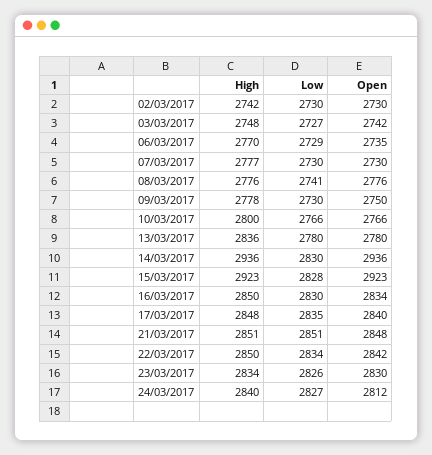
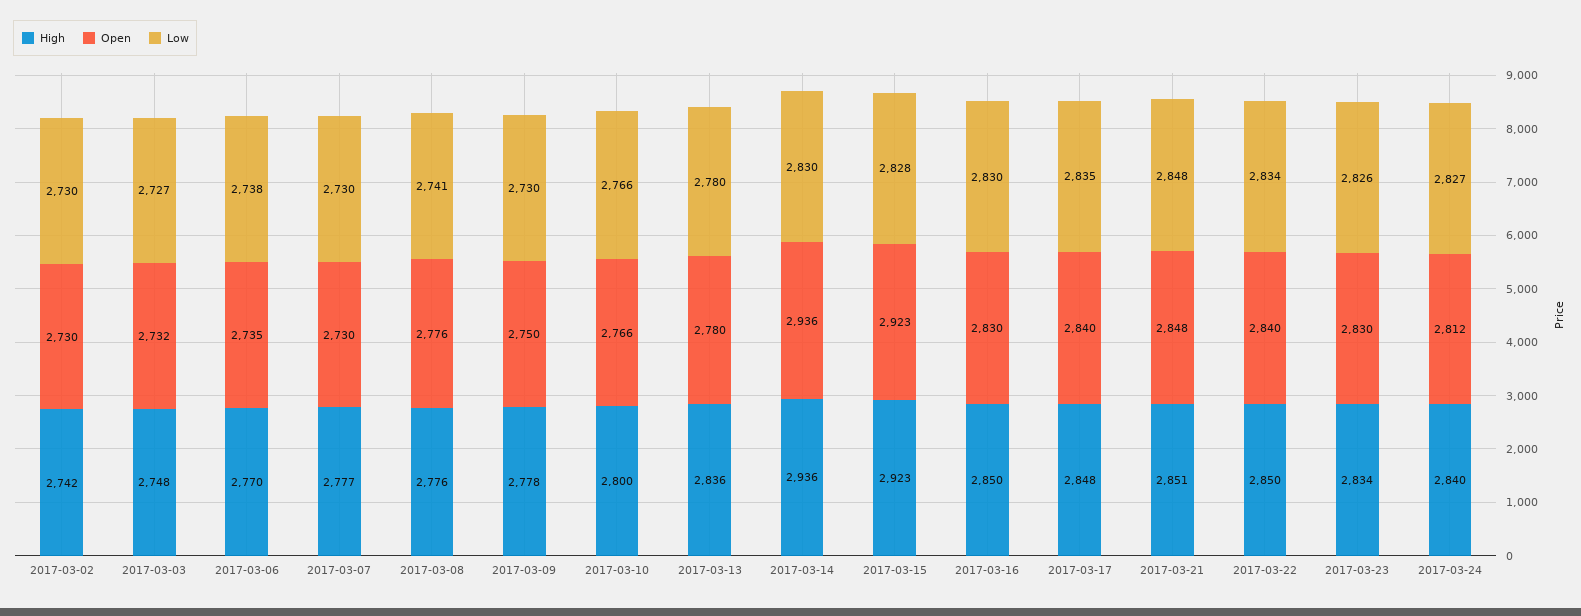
  {
    "High": {
      "02/03/2017": 2742,
      "03/03/2017": 2748,
      "06/03/2017": 2770,
      "07/03/2017": 2777,
      "08/03/2017": 2776,
      "09/03/2017": 2778,
      "10/03/2017": 2800,
      "13/03/2017": 2836,
      "14/03/2017": 2936,
      "15/03/2017": 2923,
      "16/03/2017": 2850,
      "17/03/2017": 2848,
      "21/03/2017": 2851,
      "22/03/2017": 2850,
      "23/03/2017": 2834,
      "24/03/2017": 2840
    },
    "Low": {
      "02/03/2017": 2730,
      "03/03/2017": 2727,
-     "06/03/2017": 2729,
+     "06/03/2017": 2738,
      "07/03/2017": 2730,
      "08/03/2017": 2741,
      "09/03/2017": 2730,
      "10/03/2017": 2766,
      "13/03/2017": 2780,
      "14/03/2017": 2830,
      "15/03/2017": 2828,
      "16/03/2017": 2830,
      "17/03/2017": 2835,
-     "21/03/2017": 2851,
+     "21/03/2017": 2848,
      "22/03/2017": 2834,
      "23/03/2017": 2826,
      "24/03/2017": 2827
    },
    "Open": {
      "02/03/2017": 2730,
-     "03/03/2017": 2742,
+     "03/03/2017": 2732,
      "06/03/2017": 2735,
      "07/03/2017": 2730,
      "08/03/2017": 2776,
      "09/03/2017": 2750,
      "10/03/2017": 2766,
      "13/03/2017": 2780,
      "14/03/2017": 2936,
      "15/03/2017": 2923,
-     "16/03/2017": 2834,
+     "16/03/2017": 2830,
      "17/03/2017": 2840,
      "21/03/2017": 2848,
-     "22/03/2017": 2842,
+     "22/03/2017": 2840,
      "23/03/2017": 2830,
      "24/03/2017": 2812
    }
  }

